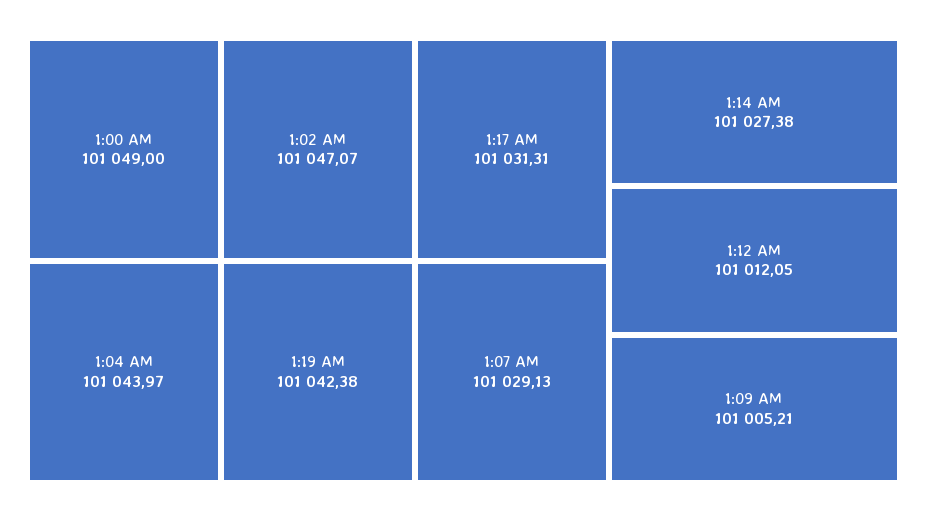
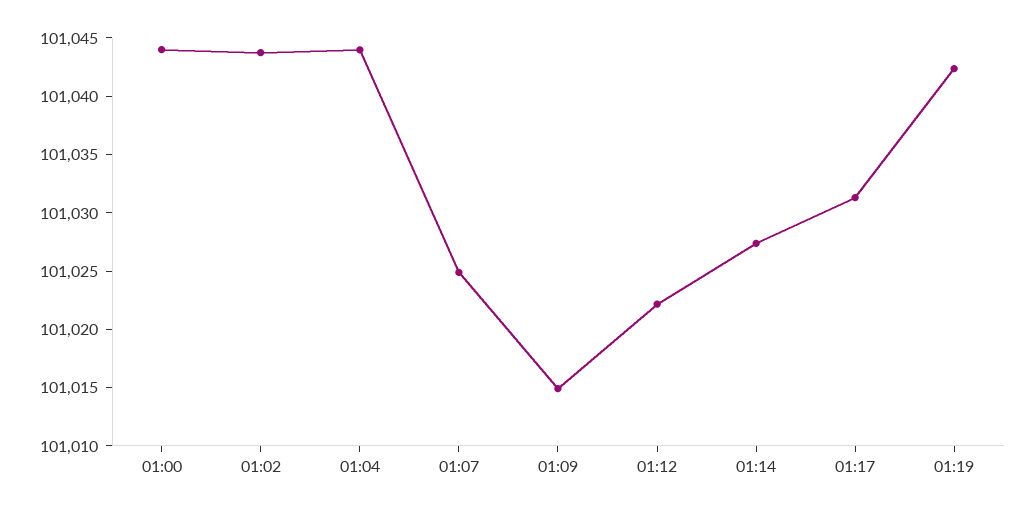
  {
-   "1:00 AM": 101049,
+   "1:00 AM": 101044,
-   "1:02 AM": 101047.07,
+   "1:02 AM": 101044,
    "1:04 AM": 101043.97,
    "1:19 AM": 101042.38,
    "1:17 AM": 101031.31,
-   "1:07 AM": 101029.13,
+   "1:07 AM": 101025,
    "1:14 AM": 101027.38,
-   "1:12 AM": 101012.05,
+   "1:12 AM": 101022,
-   "1:09 AM": 101005.21
+   "1:09 AM": 101015
  }

